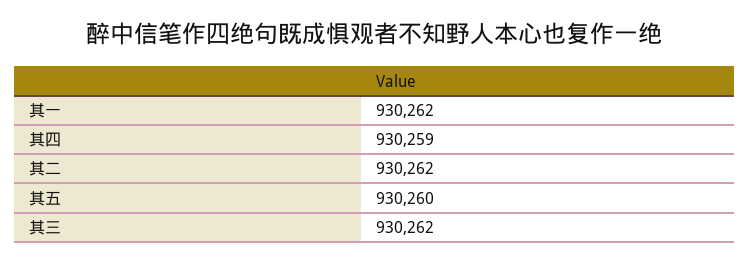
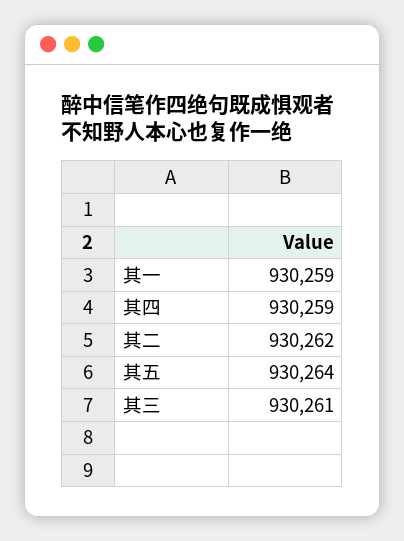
  {
-   "其一": 930262,
+   "其一": 930259,
    "其四": 930259,
    "其二": 930262,
-   "其五": 930260,
+   "其五": 930264,
-   "其三": 930262
+   "其三": 930261
  }

